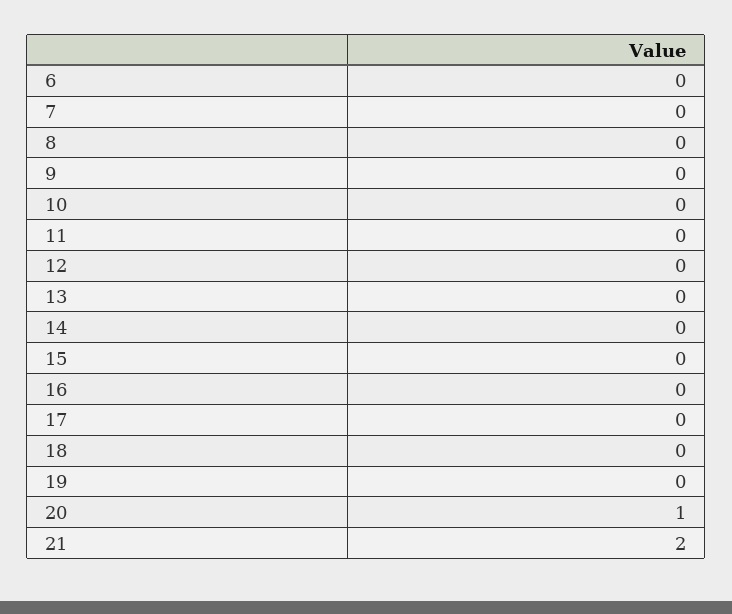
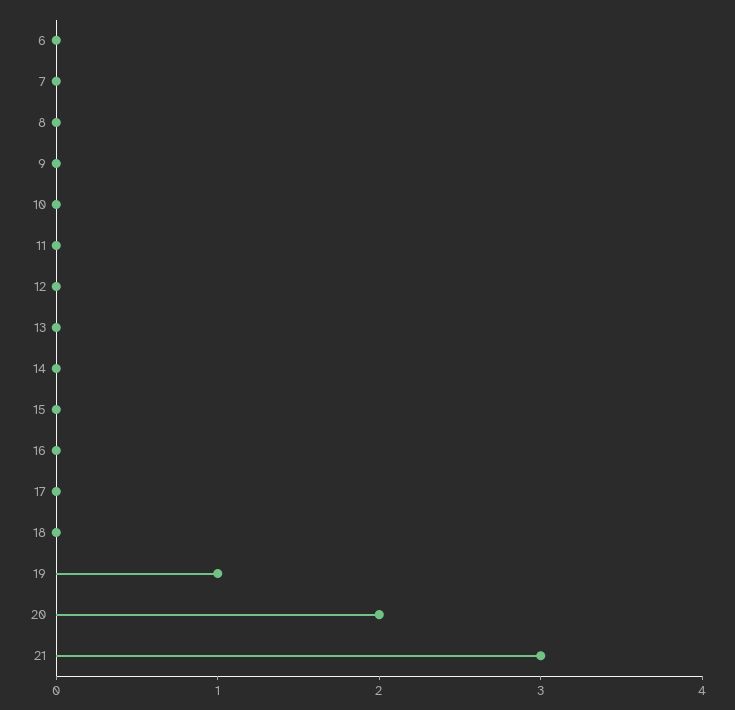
  {
    "6": 0,
    "7": 0,
    "8": 0,
    "9": 0,
    "10": 0,
    "11": 0,
    "12": 0,
    "13": 0,
    "14": 0,
    "15": 0,
    "16": 0,
    "17": 0,
    "18": 0,
-   "19": 0,
+   "19": 1,
-   "20": 1,
+   "20": 2,
-   "21": 2
+   "21": 3
  }

